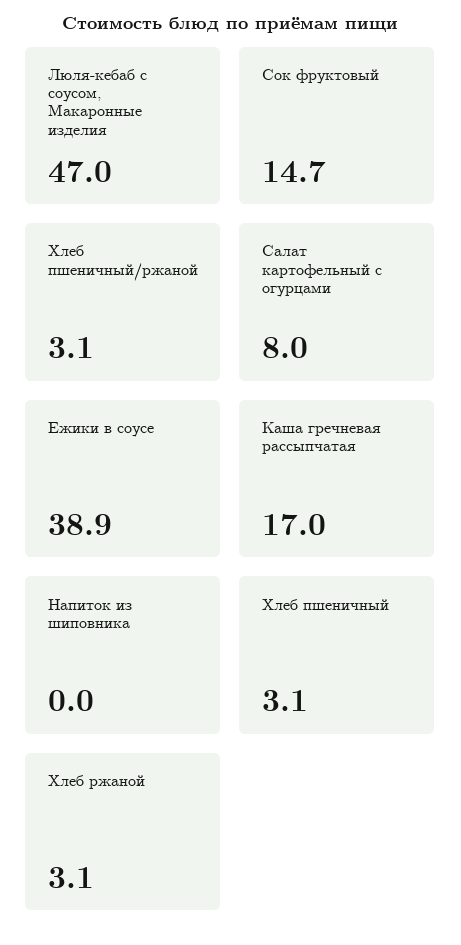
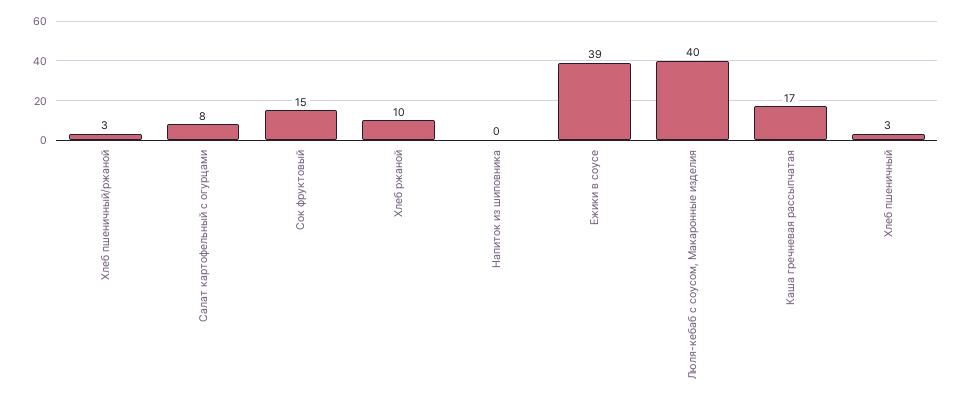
  {
-   "Люля-кебаб с соусом, Макаронные изделия": 47,
+   "Люля-кебаб с соусом, Макаронные изделия": 40,
    "Сок фруктовый": 14.7,
    "Хлеб пшеничный/ржаной": 3.1,
    "Салат картофельный с огурцами": 8,
    "Ежики в соусе": 38.9,
    "Каша гречневая рассыпчатая": 17,
    "Напиток из шиповника": 0,
    "Хлеб пшеничный": 3.1,
-   "Хлеб ржаной": 3.1
+   "Хлеб ржаной": 10
  }

